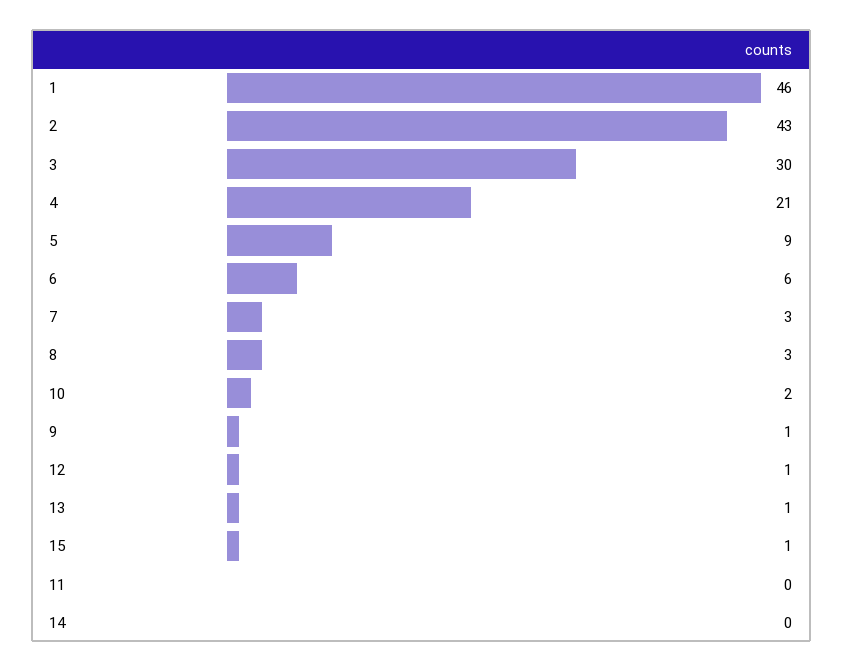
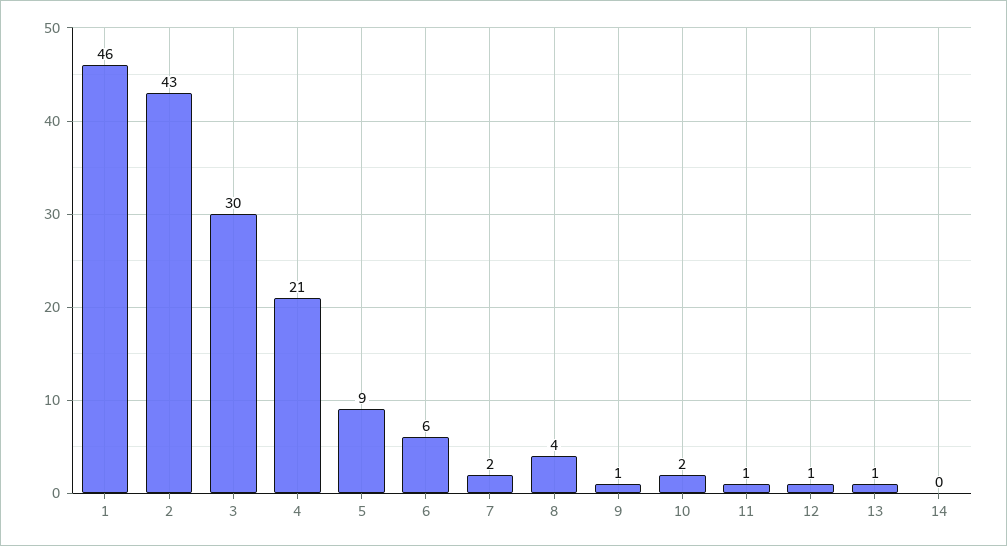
  {
    "1": 46,
    "2": 43,
    "3": 30,
    "4": 21,
    "5": 9,
    "6": 6,
-   "7": 3,
+   "7": 2,
-   "8": 3,
+   "8": 4,
    "10": 2,
    "9": 1,
    "12": 1,
    "13": 1,
-   "15": 1,
-   "11": 0,
+   "11": 1,
    "14": 0
  }

